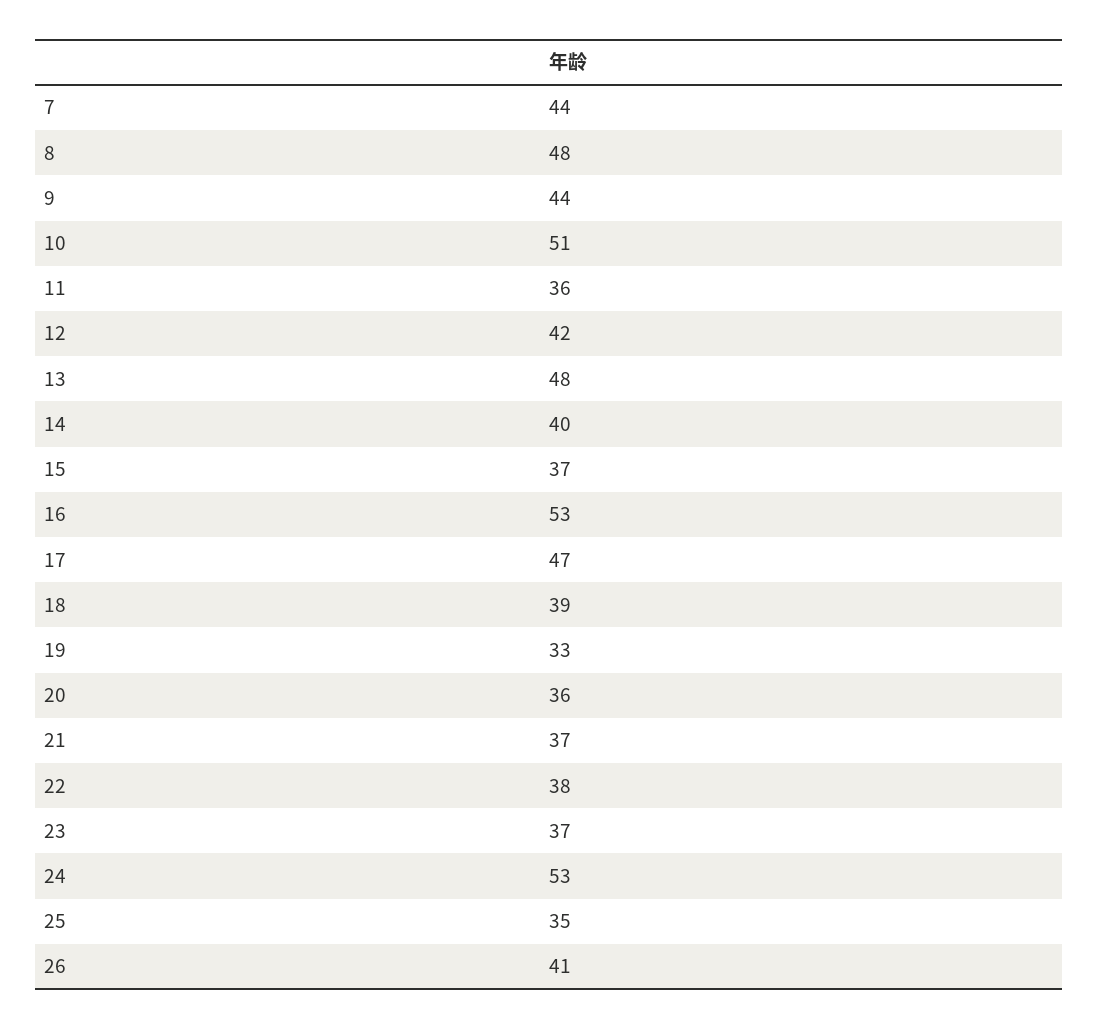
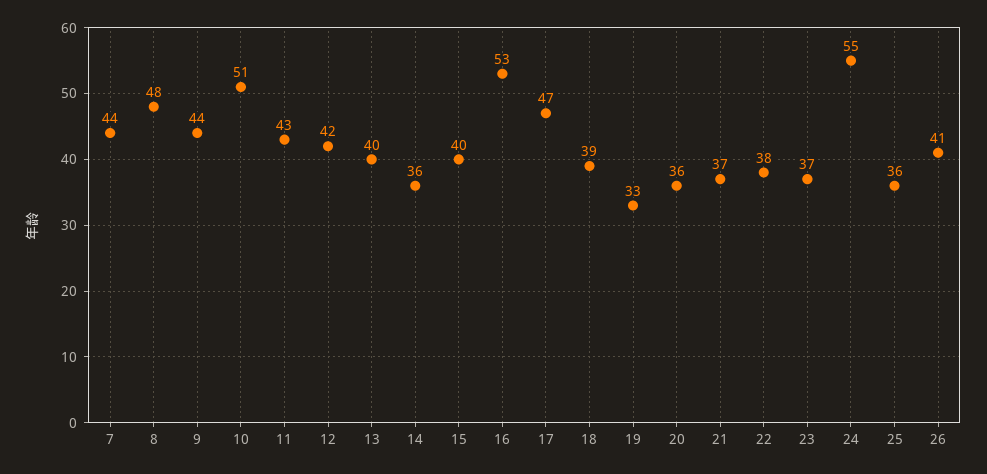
  {
    "7": 44,
    "8": 48,
    "9": 44,
    "10": 51,
-   "11": 36,
+   "11": 43,
    "12": 42,
-   "13": 48,
+   "13": 40,
-   "14": 40,
+   "14": 36,
-   "15": 37,
+   "15": 40,
    "16": 53,
    "17": 47,
    "18": 39,
    "19": 33,
    "20": 36,
    "21": 37,
    "22": 38,
    "23": 37,
-   "24": 53,
+   "24": 55,
-   "25": 35,
+   "25": 36,
    "26": 41
  }

